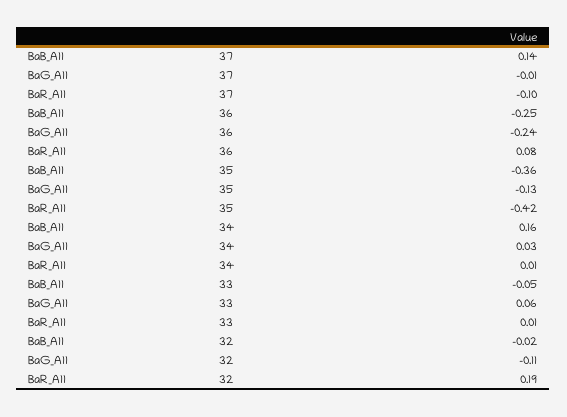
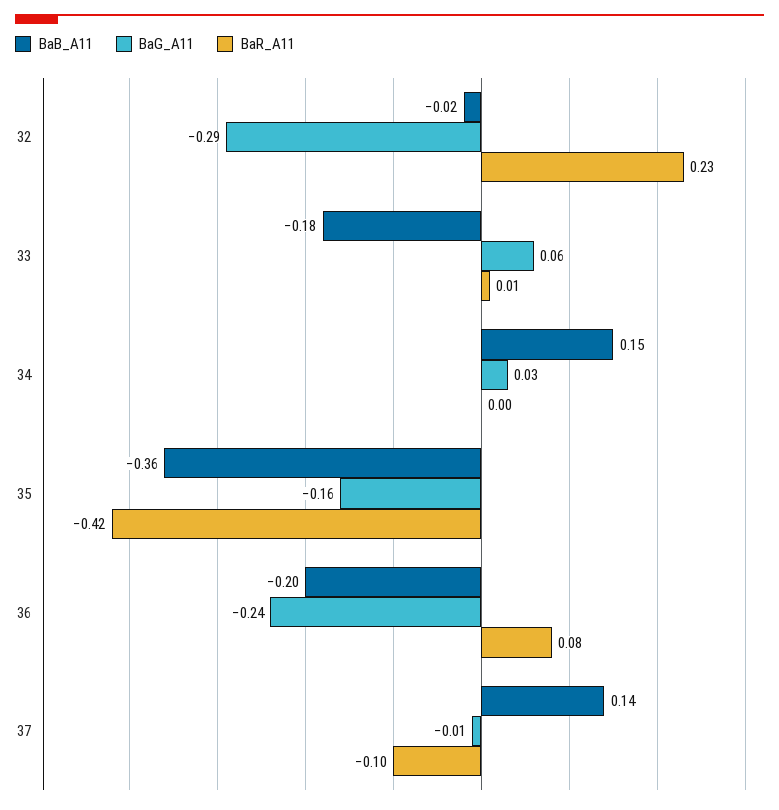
  {
    "BaB_A11": {
      "37": 0.14,
-     "36": -0.25,
+     "36": -0.2,
      "35": -0.36,
-     "34": 0.16,
+     "34": 0.15,
-     "33": -0.05,
+     "33": -0.18,
      "32": -0.02
    },
    "BaG_A11": {
      "37": -0.01,
      "36": -0.24,
-     "35": -0.13,
+     "35": -0.16,
      "34": 0.03,
      "33": 0.06,
-     "32": -0.11
+     "32": -0.29
    },
    "BaR_A11": {
      "37": -0.1,
      "36": 0.08,
      "35": -0.42,
-     "34": 0.01,
+     "34": 0,
      "33": 0.01,
-     "32": 0.19
+     "32": 0.23
    }
  }

